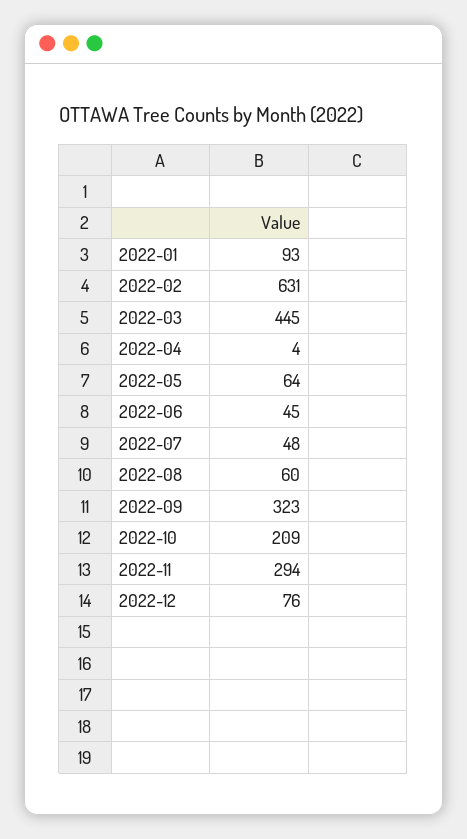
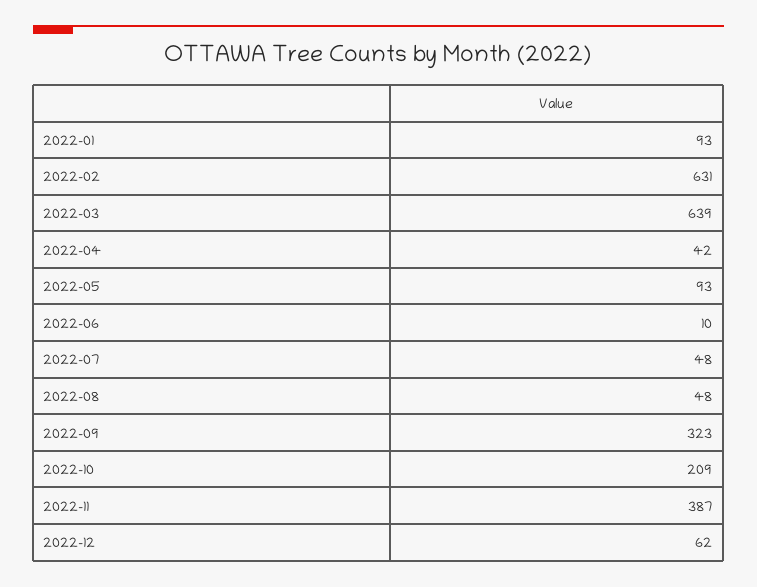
  {
    "2022-01": 93,
    "2022-02": 631,
-   "2022-03": 445,
+   "2022-03": 639,
-   "2022-04": 4,
+   "2022-04": 42,
-   "2022-05": 64,
+   "2022-05": 93,
-   "2022-06": 45,
+   "2022-06": 10,
    "2022-07": 48,
-   "2022-08": 60,
+   "2022-08": 48,
    "2022-09": 323,
    "2022-10": 209,
-   "2022-11": 294,
+   "2022-11": 387,
-   "2022-12": 76
+   "2022-12": 62
  }

